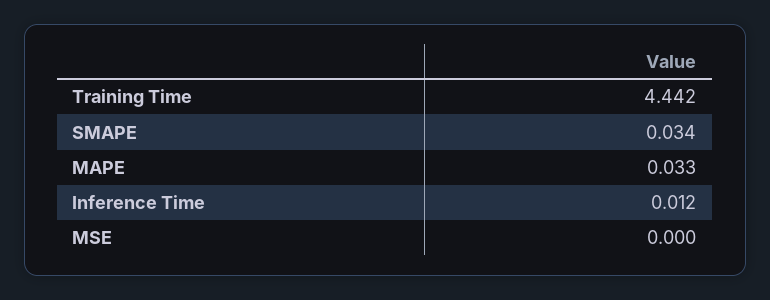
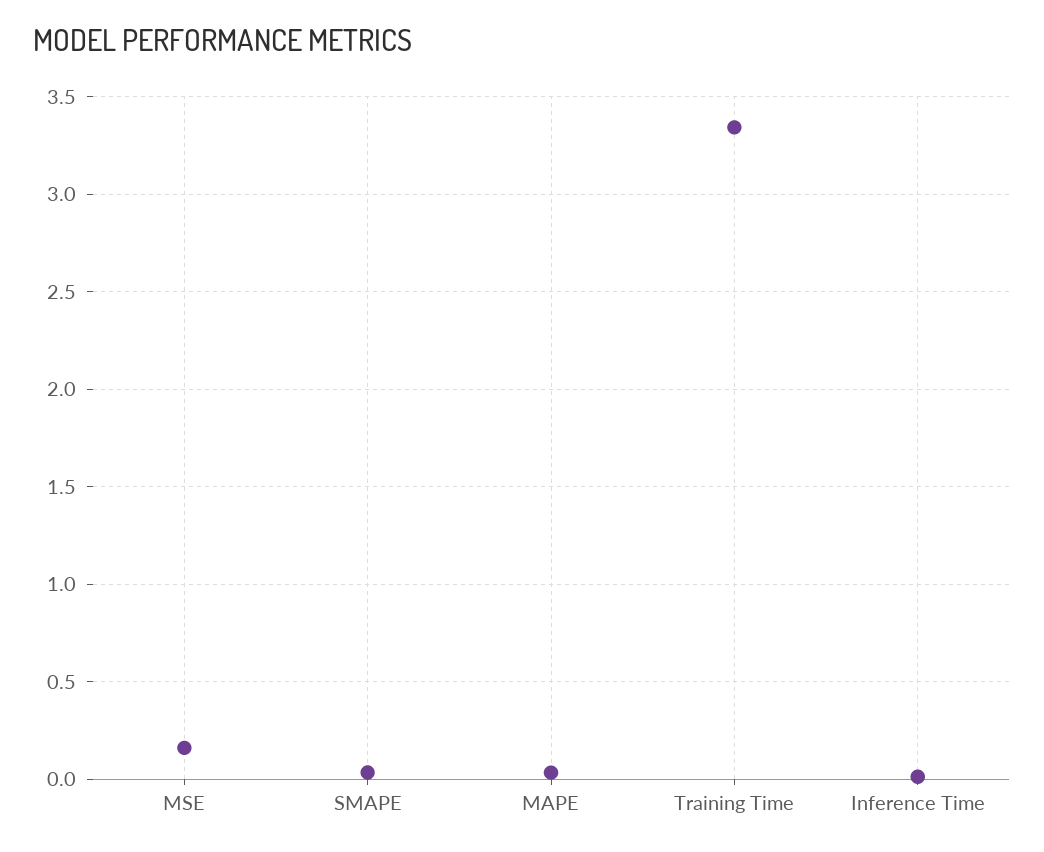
  {
-   "Training Time": 4.442,
+   "Training Time": 3.35,
    "SMAPE": 0.034,
    "MAPE": 0.033,
    "Inference Time": 0.012,
-   "MSE": 0
+   "MSE": 0.15
  }

